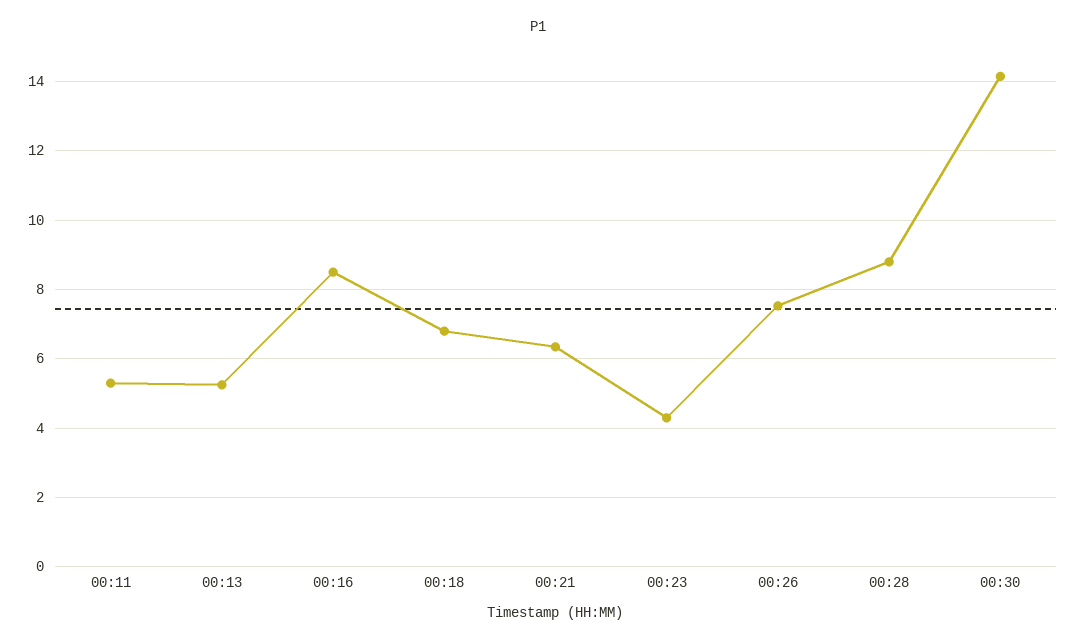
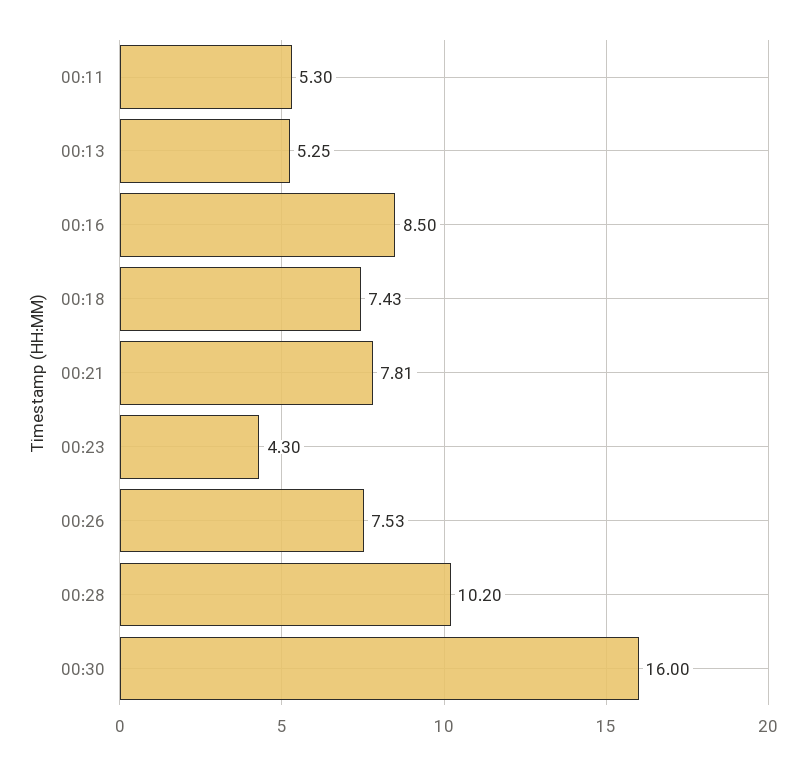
  {
    "00:11": 5.3,
    "00:13": 5.25,
    "00:16": 8.5,
-   "00:18": 6.8,
+   "00:18": 7.43,
-   "00:21": 6.4,
+   "00:21": 7.81,
    "00:23": 4.3,
    "00:26": 7.53,
-   "00:28": 8.8,
+   "00:28": 10.2,
-   "00:30": 14.2
+   "00:30": 16
  }

